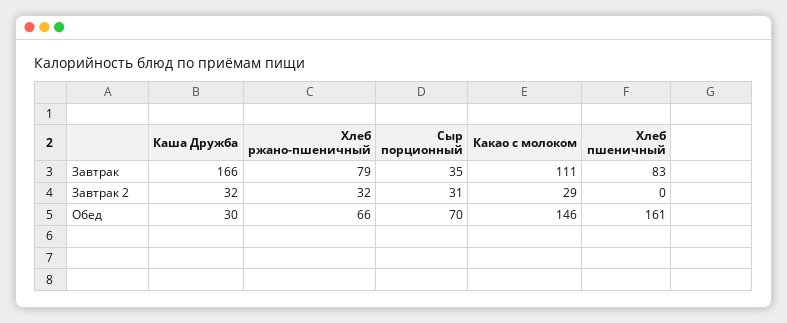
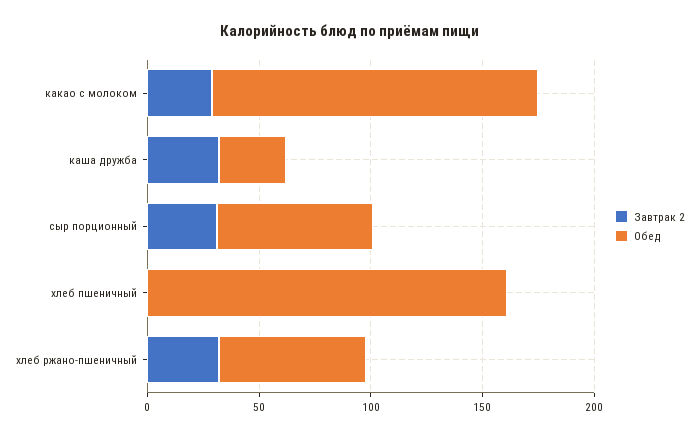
  {
-   "Завтрак": {
-     "Каша Дружба": 166,
-     "Хлеб ржано-пшеничный": 79,
-     "Сыр порционный": 35,
-     "Какао с молоком": 111,
-     "Хлеб пшеничный": 83
-   },
    "Завтрак 2": {
      "Каша Дружба": 32,
      "Хлеб ржано-пшеничный": 32,
      "Сыр порционный": 31,
      "Какао с молоком": 29,
      "Хлеб пшеничный": 0
    },
    "Обед": {
      "Каша Дружба": 30,
      "Хлеб ржано-пшеничный": 66,
      "Сыр порционный": 70,
      "Какао с молоком": 146,
      "Хлеб пшеничный": 161
    }
  }

